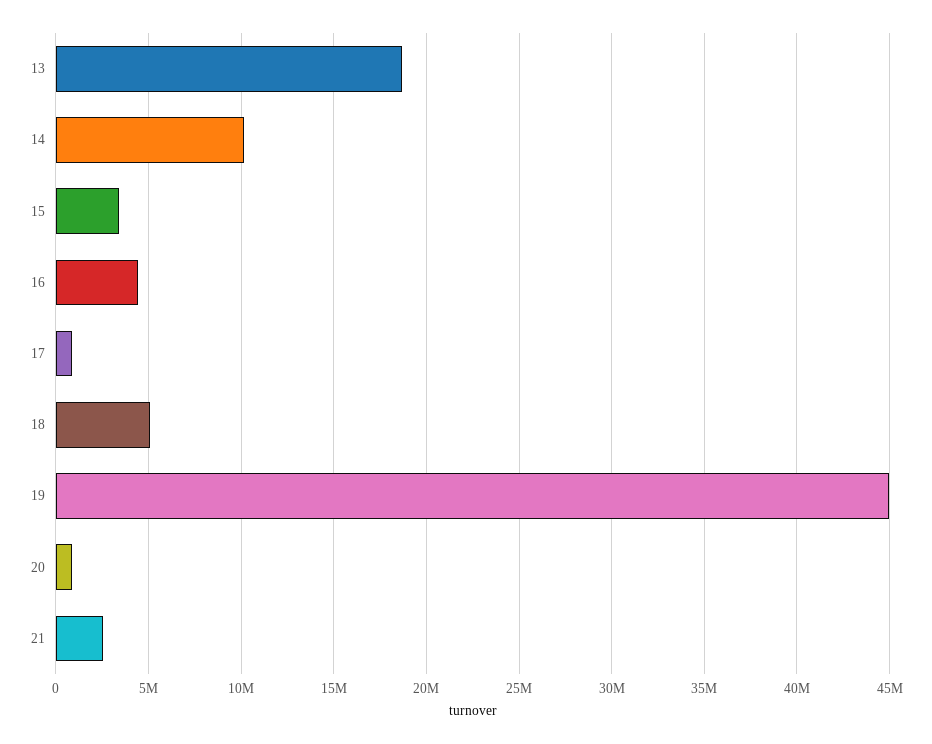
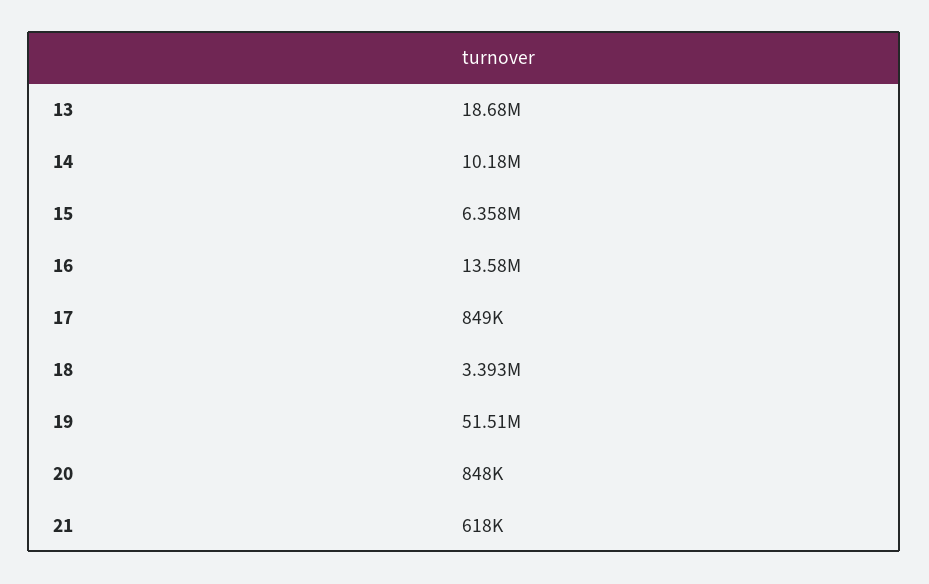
  {
    "13": 18680000,
    "14": 10180000,
-   "15": 3500000,
+   "15": 6358000,
-   "16": 4500000,
+   "16": 13580000,
    "17": 849000,
-   "18": 5000000,
+   "18": 3393000,
-   "19": 45000000,
+   "19": 51510000,
    "20": 848000,
-   "21": 2500000
+   "21": 618000
  }

